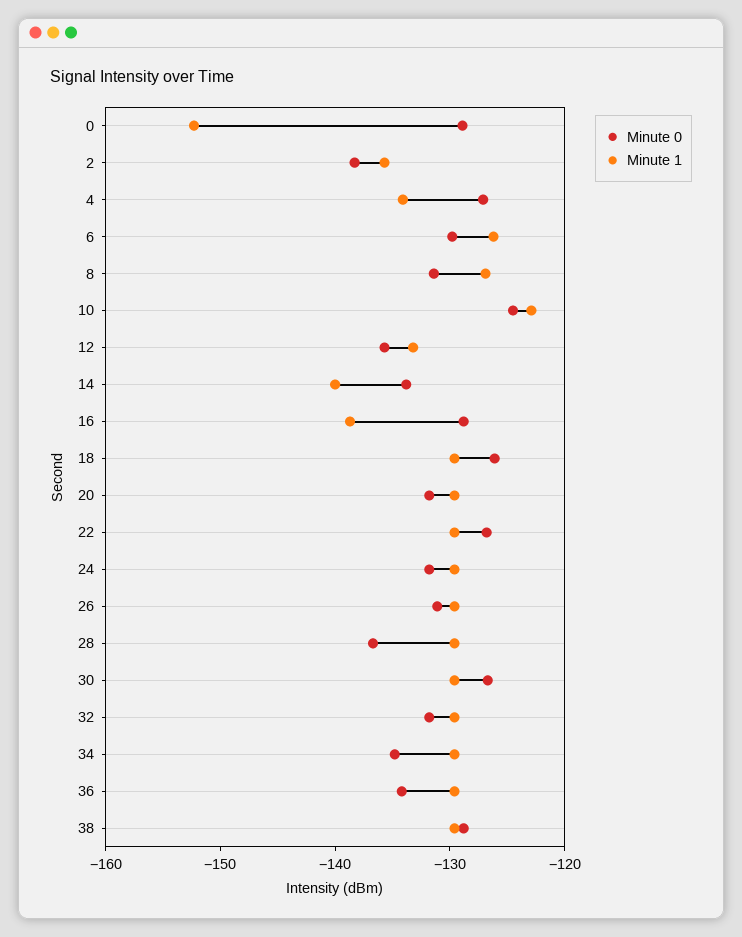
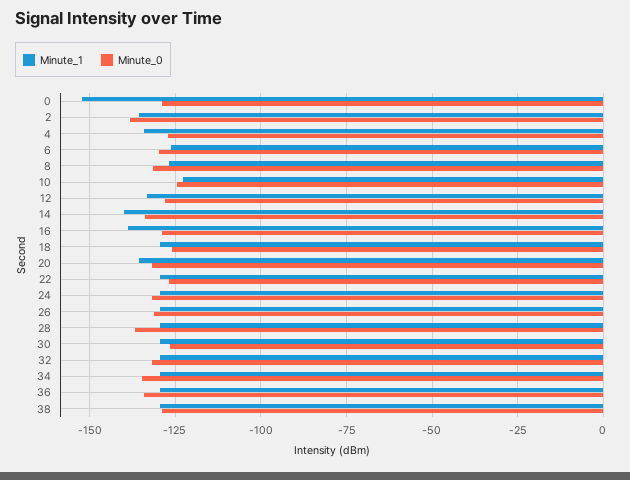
  {
    "Minute 0": {
      "0": -128,
      "2": -138,
      "4": -128,
      "6": -130,
      "8": -132,
      "10": -124,
-     "12": -136,
+     "12": -127.5,
      "14": -134,
      "16": -128,
      "18": -126,
      "20": -132,
      "22": -126,
      "24": -132,
      "26": -132,
      "28": -136,
      "30": -126,
      "32": -132,
      "34": -134,
      "36": -134,
      "38": -128
    },
    "Minute 1": {
      "0": -152,
      "2": -136,
      "4": -134,
      "6": -126,
      "8": -126,
      "10": -122,
      "12": -134,
      "14": -140,
      "16": -138,
      "18": -130,
-     "20": -130,
+     "20": -135,
      "22": -130,
      "24": -130,
      "26": -130,
      "28": -130,
      "30": -130,
      "32": -130,
      "34": -130,
      "36": -130,
      "38": -130
    }
  }

